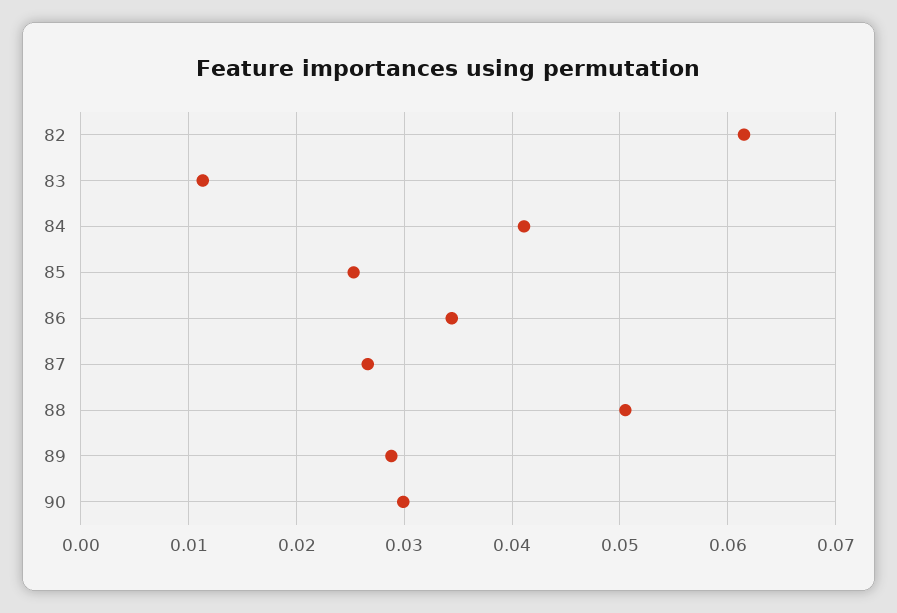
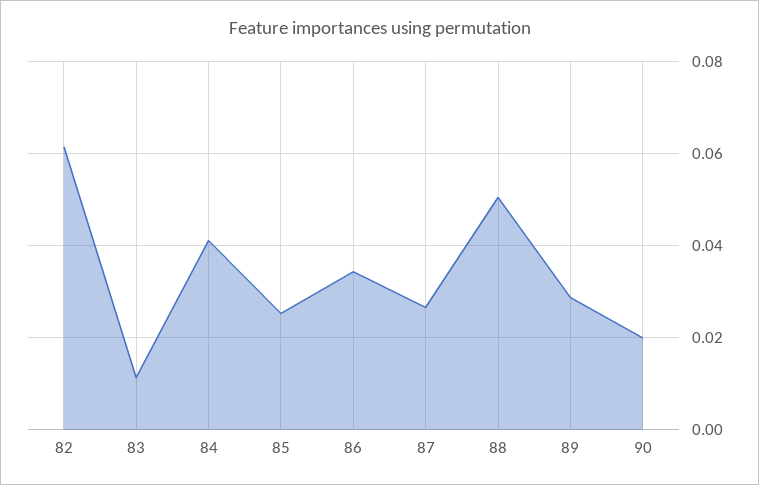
  {
    "82": 0.062,
    "83": 0.011,
    "84": 0.041,
    "85": 0.025,
    "86": 0.034,
    "87": 0.027,
    "88": 0.051,
    "89": 0.029,
-   "90": 0.03
+   "90": 0.02
  }

